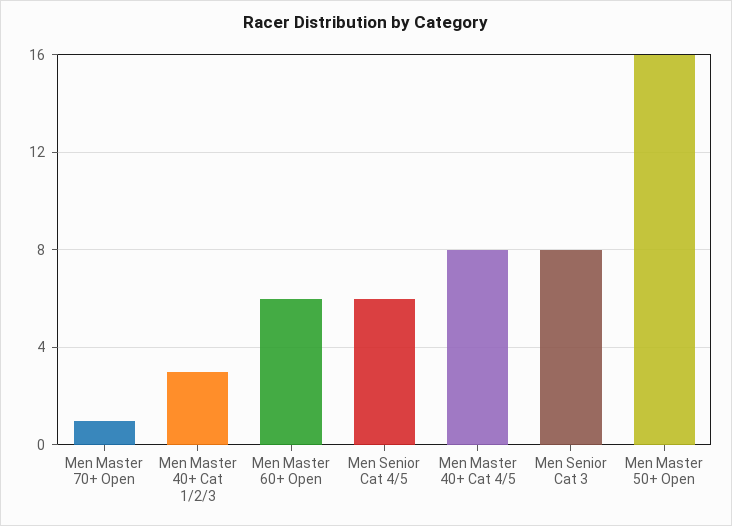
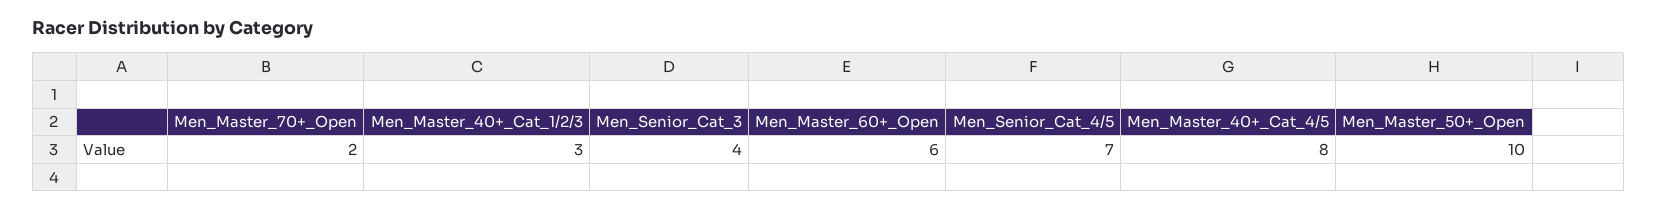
  {
-   "Men Master 70+ Open": 1,
+   "Men Master 70+ Open": 2,
    "Men Master 40+ Cat 1/2/3": 3,
    "Men Master 60+ Open": 6,
-   "Men Senior Cat 4/5": 6,
+   "Men Senior Cat 4/5": 7,
    "Men Master 40+ Cat 4/5": 8,
-   "Men Senior Cat 3": 8,
+   "Men Senior Cat 3": 4,
-   "Men Master 50+ Open": 16
+   "Men Master 50+ Open": 10
  }

